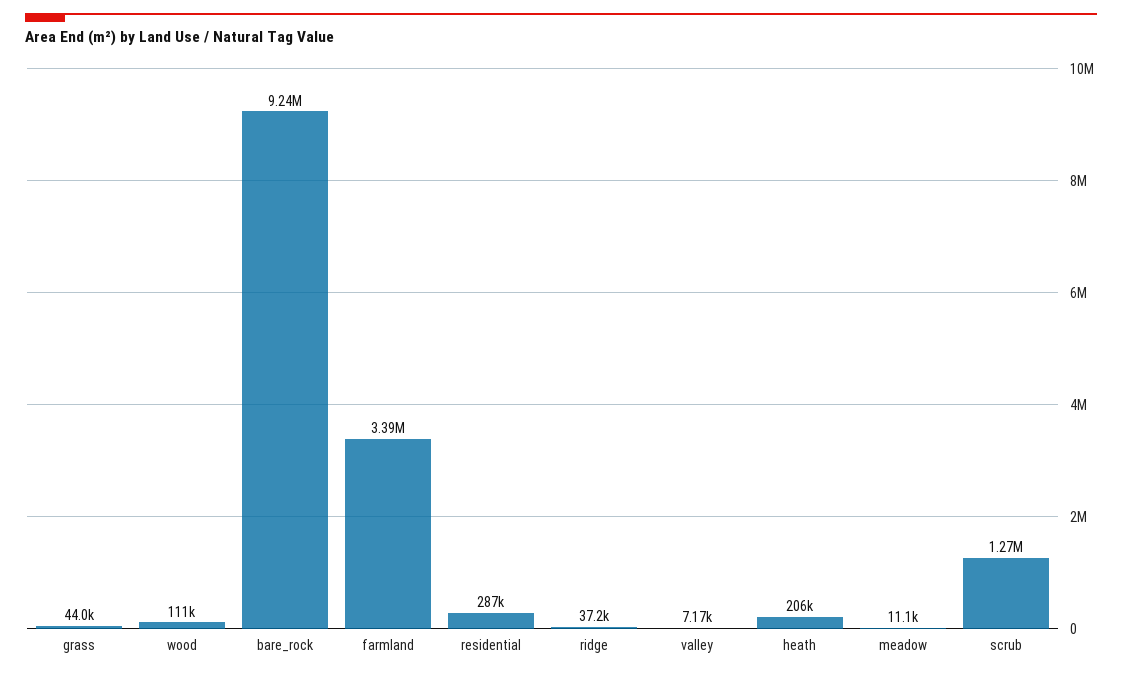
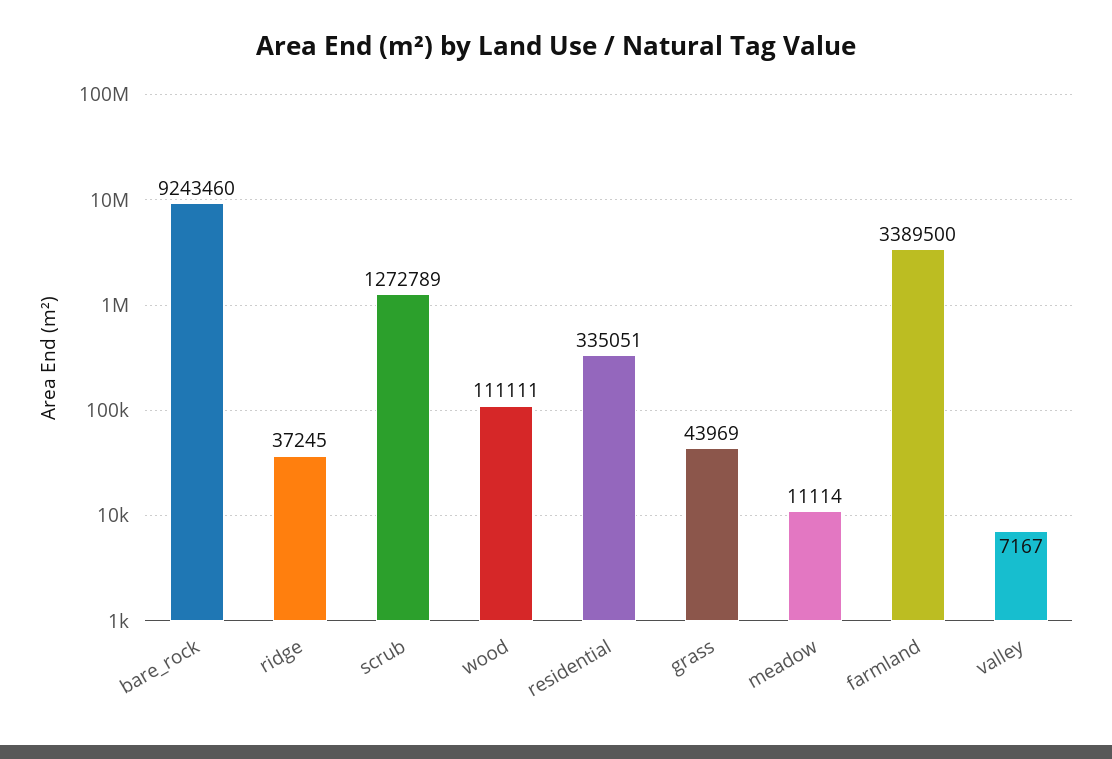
  {
    "grass": 43969,
    "wood": 111111,
    "bare_rock": 9243460,
    "farmland": 3389500,
-   "residential": 287000,
+   "residential": 335051,
    "ridge": 37245,
    "valley": 7167,
-   "heath": 206000,
    "meadow": 11114,
    "scrub": 1272789
  }

